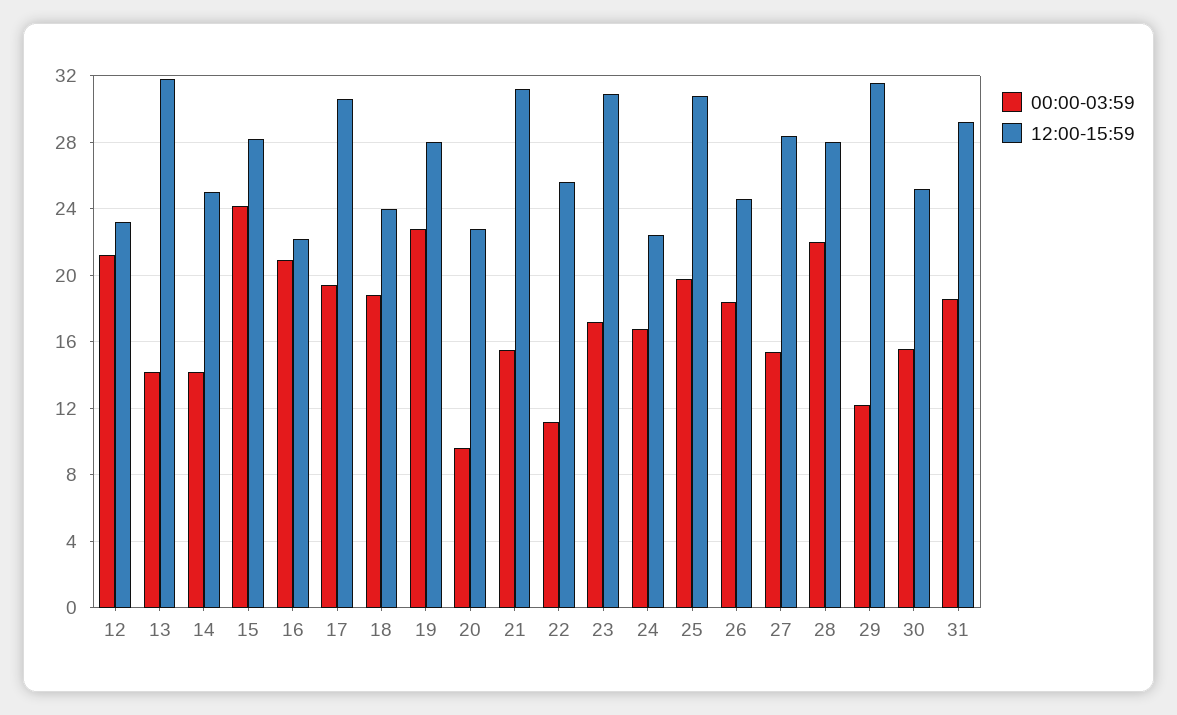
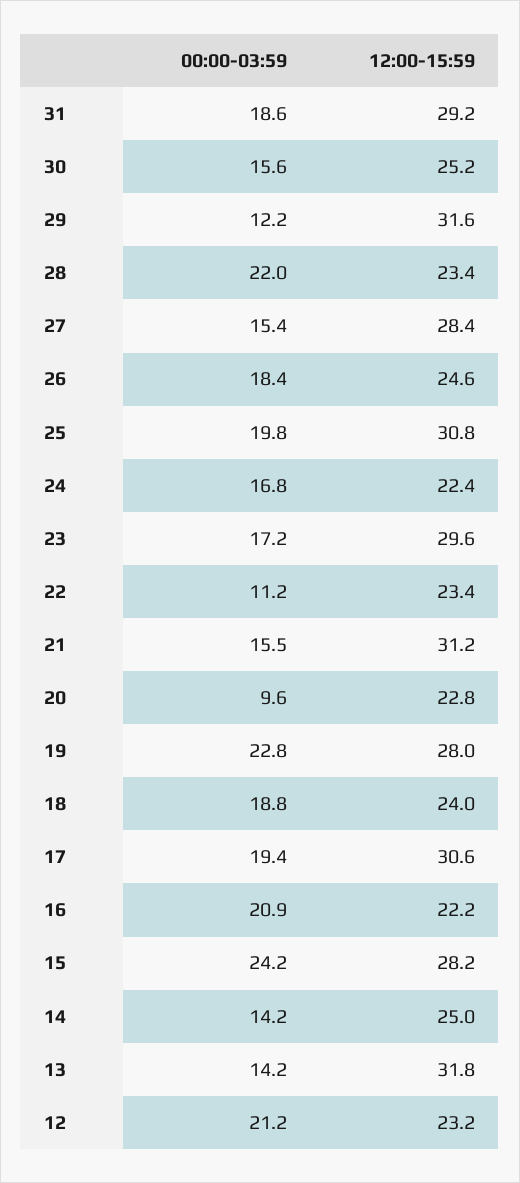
  {
    "00:00-03:59": {
      "12": 21.2,
      "13": 14.2,
      "14": 14.2,
      "15": 24.2,
      "16": 20.9,
      "17": 19.4,
      "18": 18.8,
      "19": 22.8,
      "20": 9.6,
      "21": 15.5,
      "22": 11.2,
      "23": 17.2,
      "24": 16.8,
      "25": 19.8,
      "26": 18.4,
      "27": 15.4,
      "28": 22,
      "29": 12.2,
      "30": 15.6,
      "31": 18.6
    },
    "12:00-15:59": {
      "12": 23.2,
      "13": 31.8,
      "14": 25,
      "15": 28.2,
      "16": 22.2,
      "17": 30.6,
      "18": 24,
      "19": 28,
      "20": 22.8,
      "21": 31.2,
-     "22": 25.5,
+     "22": 23.4,
-     "23": 31,
+     "23": 29.6,
      "24": 22.4,
      "25": 30.8,
      "26": 24.6,
      "27": 28.4,
-     "28": 28,
+     "28": 23.4,
      "29": 31.6,
      "30": 25.2,
      "31": 29.2
    }
  }

